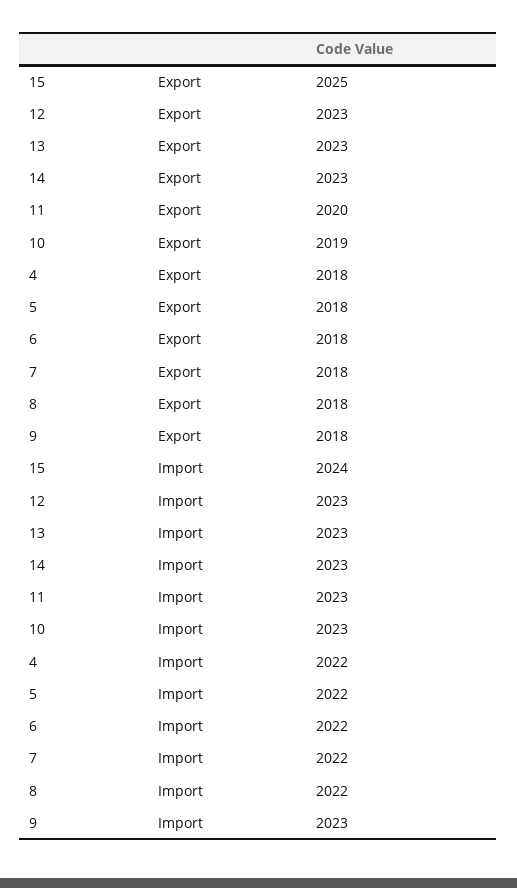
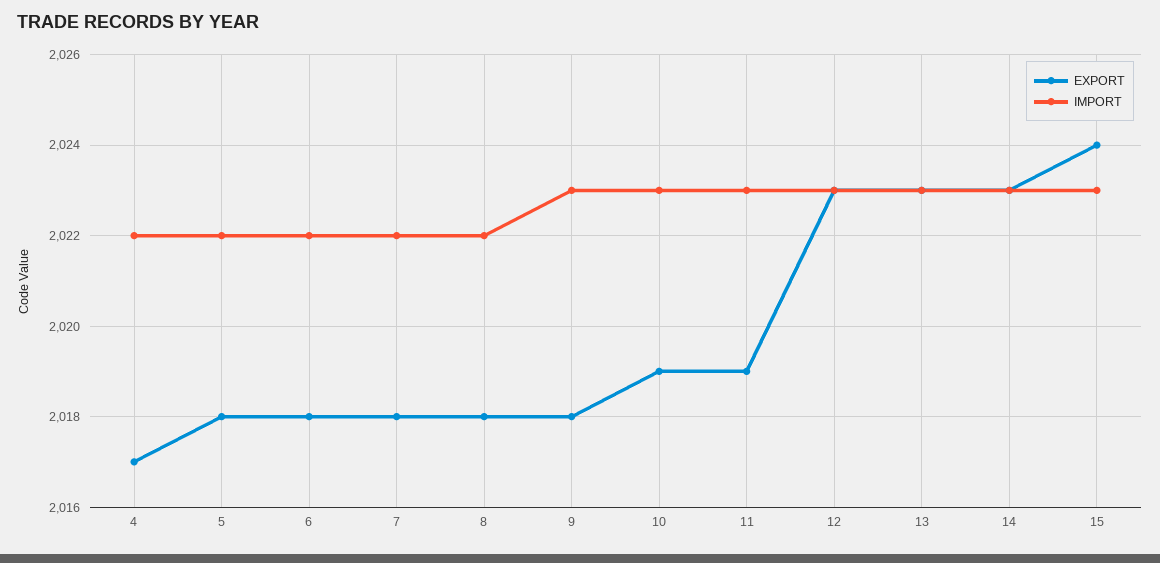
  {
    "Export": {
-     "15": 2025,
+     "15": 2024,
      "12": 2023,
      "13": 2023,
      "14": 2023,
-     "11": 2020,
+     "11": 2019,
      "10": 2019,
-     "4": 2018,
+     "4": 2017,
      "5": 2018,
      "6": 2018,
      "7": 2018,
      "8": 2018,
      "9": 2018
    },
    "Import": {
-     "15": 2024,
+     "15": 2023,
      "12": 2023,
      "13": 2023,
      "14": 2023,
      "11": 2023,
      "10": 2023,
      "4": 2022,
      "5": 2022,
      "6": 2022,
      "7": 2022,
      "8": 2022,
      "9": 2023
    }
  }

